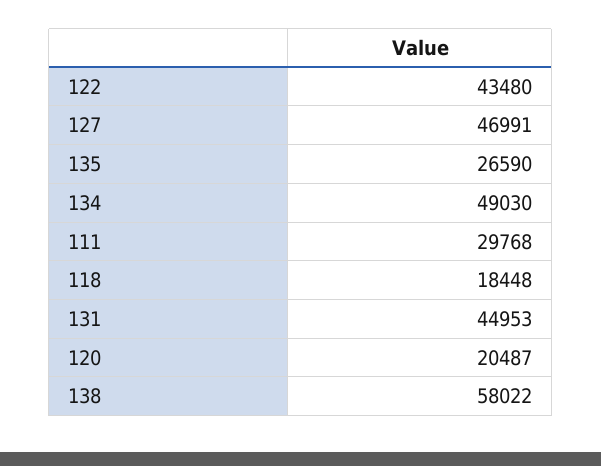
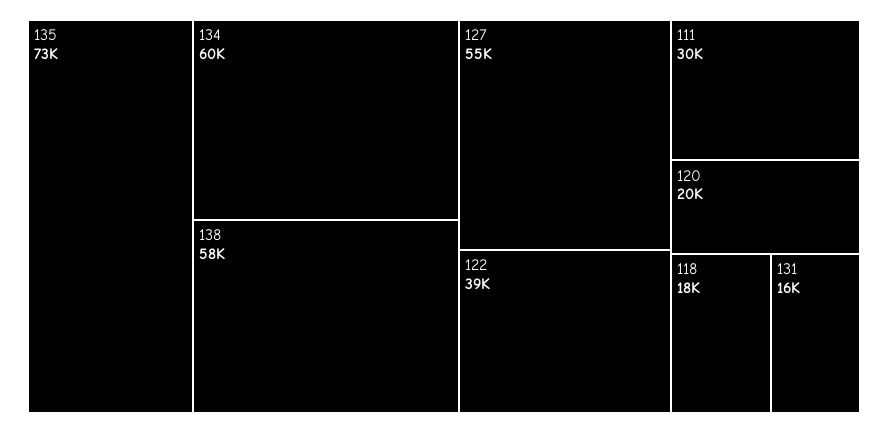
  {
-   "122": 43480,
+   "122": 39000,
-   "127": 46991,
+   "127": 55000,
-   "135": 26590,
+   "135": 73000,
-   "134": 49030,
+   "134": 60000,
    "111": 29768,
    "118": 18448,
-   "131": 44953,
+   "131": 16000,
    "120": 20487,
    "138": 58022
  }

